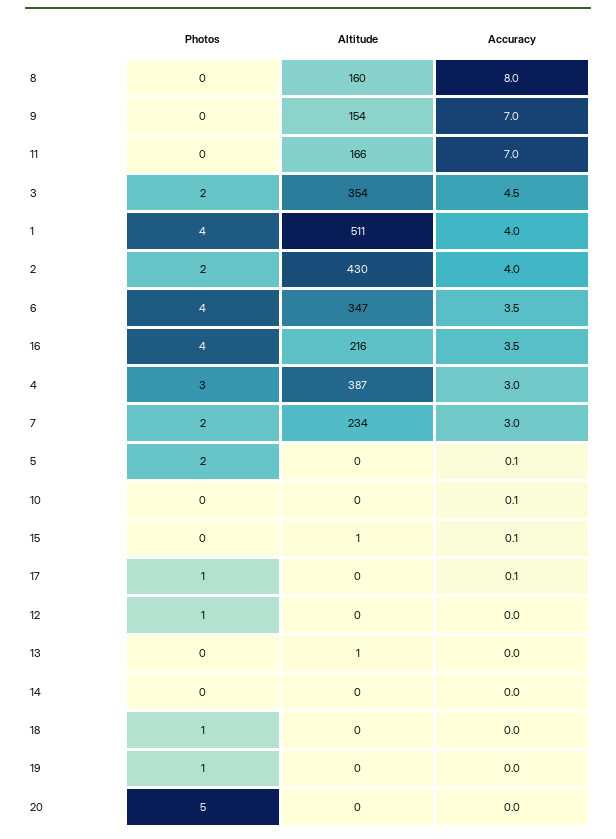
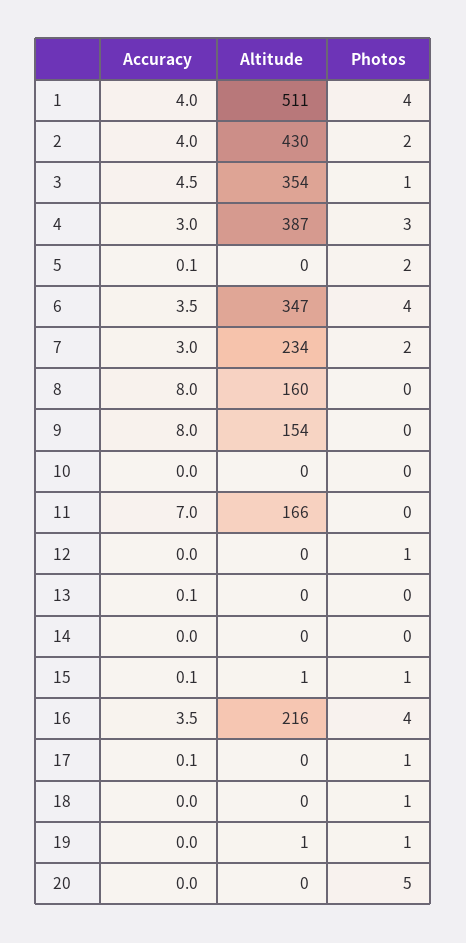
  {
    "Photos": {
      "8": 0,
      "9": 0,
      "11": 0,
-     "3": 2,
+     "3": 1,
      "1": 4,
      "2": 2,
      "6": 4,
      "16": 4,
      "4": 3,
      "7": 2,
      "5": 2,
      "10": 0,
-     "15": 0,
+     "15": 1,
      "17": 1,
      "12": 1,
      "13": 0,
      "14": 0,
      "18": 1,
      "19": 1,
      "20": 5
    },
    "Altitude": {
      "8": 160,
      "9": 154,
      "11": 166,
      "3": 354,
      "1": 511,
      "2": 430,
      "6": 347,
      "16": 216,
      "4": 387,
      "7": 234,
      "5": 0,
      "10": 0,
      "15": 1,
      "17": 0,
      "12": 0,
-     "13": 1,
+     "13": 0,
      "14": 0,
      "18": 0,
-     "19": 0,
+     "19": 1,
      "20": 0
    },
    "Accuracy": {
      "8": 8,
-     "9": 7,
+     "9": 8,
      "11": 7,
      "3": 4.5,
      "1": 4,
      "2": 4,
      "6": 3.5,
      "16": 3.5,
      "4": 3,
      "7": 3,
      "5": 0.1,
-     "10": 0.1,
+     "10": 0,
      "15": 0.1,
      "17": 0.1,
      "12": 0,
-     "13": 0,
+     "13": 0.1,
      "14": 0,
      "18": 0,
      "19": 0,
      "20": 0
    }
  }

